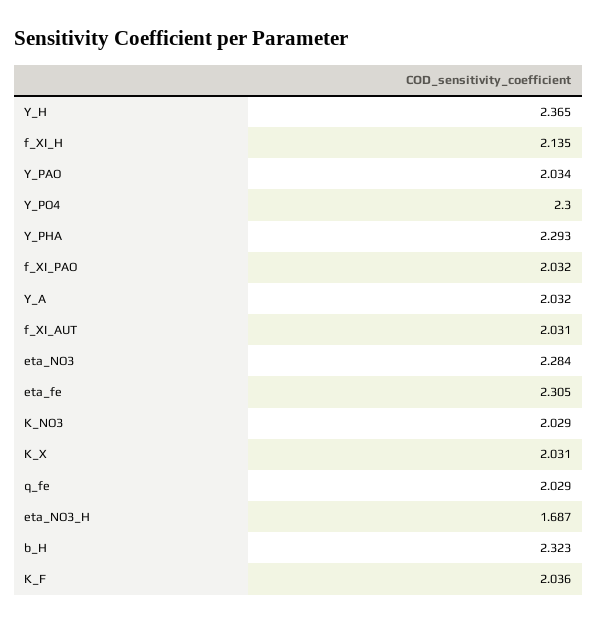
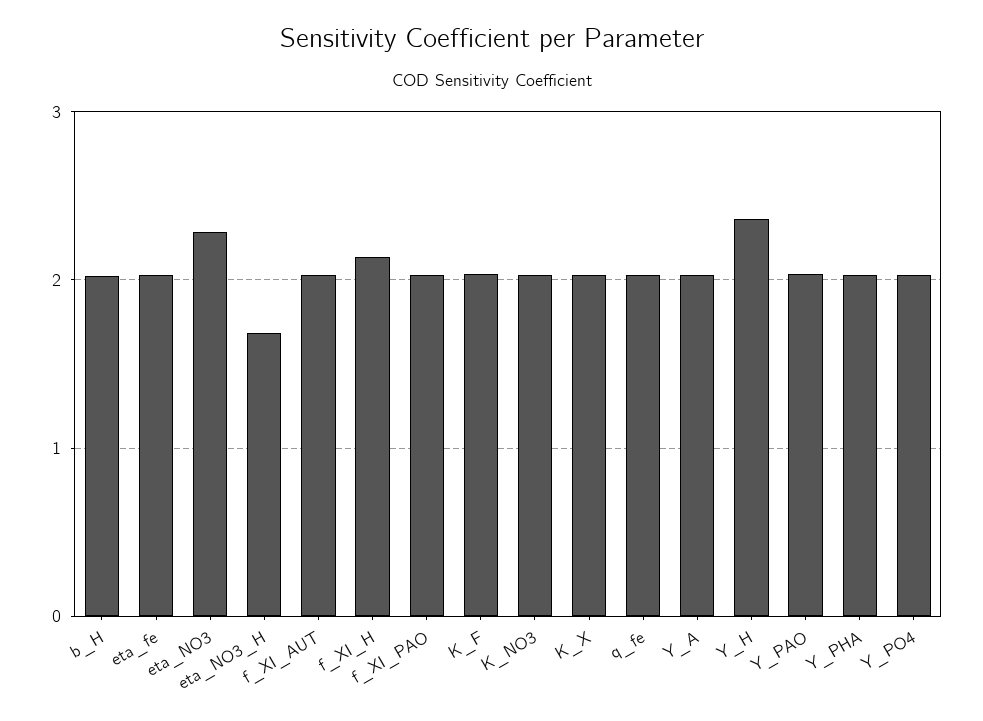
  {
    "Y_H": 2.365,
    "f_XI_H": 2.135,
    "Y_PAO": 2.034,
-   "Y_PO4": 2.3,
+   "Y_PO4": 2,
-   "Y_PHA": 2.293,
+   "Y_PHA": 2,
    "f_XI_PAO": 2.032,
    "Y_A": 2.032,
    "f_XI_AUT": 2.031,
    "eta_NO3": 2.284,
-   "eta_fe": 2.305,
+   "eta_fe": 2,
    "K_NO3": 2.029,
    "K_X": 2.031,
    "q_fe": 2.029,
    "eta_NO3_H": 1.687,
-   "b_H": 2.323,
+   "b_H": 2,
    "K_F": 2.036
  }

